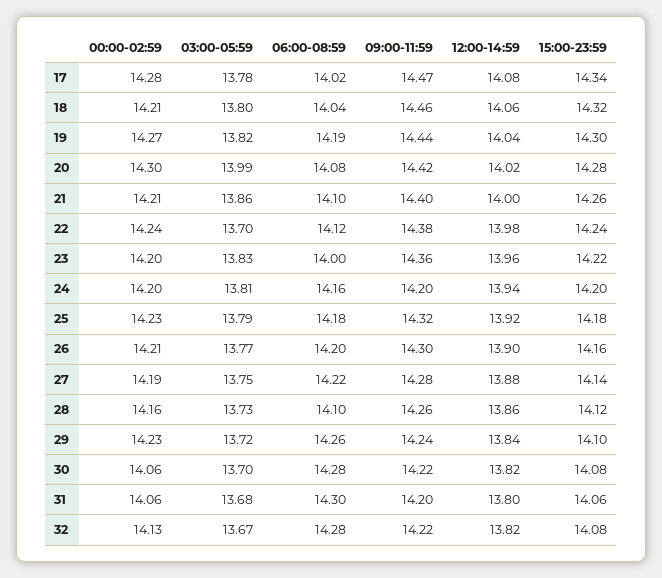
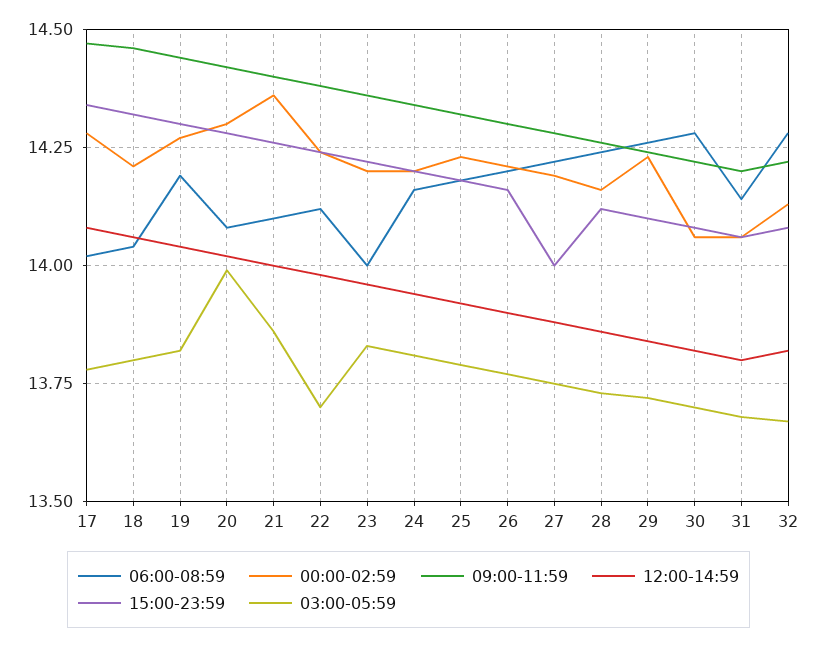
  {
    "00:00-02:59": {
      "17": 14.28,
      "18": 14.21,
      "19": 14.27,
      "20": 14.3,
-     "21": 14.21,
+     "21": 14.35,
      "22": 14.24,
      "23": 14.2,
      "24": 14.2,
      "25": 14.23,
      "26": 14.21,
      "27": 14.19,
      "28": 14.16,
      "29": 14.23,
      "30": 14.06,
      "31": 14.06,
      "32": 14.13
    },
    "03:00-05:59": {
      "17": 13.78,
      "18": 13.8,
      "19": 13.82,
      "20": 13.99,
      "21": 13.86,
      "22": 13.7,
      "23": 13.83,
      "24": 13.81,
      "25": 13.79,
      "26": 13.77,
      "27": 13.75,
      "28": 13.73,
      "29": 13.72,
      "30": 13.7,
      "31": 13.68,
      "32": 13.67
    },
    "06:00-08:59": {
      "17": 14.02,
      "18": 14.04,
      "19": 14.19,
      "20": 14.08,
      "21": 14.1,
      "22": 14.12,
      "23": 14,
      "24": 14.16,
      "25": 14.18,
      "26": 14.2,
      "27": 14.22,
-     "28": 14.1,
+     "28": 14.25,
      "29": 14.26,
      "30": 14.28,
-     "31": 14.3,
+     "31": 14.15,
      "32": 14.28
    },
    "09:00-11:59": {
      "17": 14.47,
      "18": 14.46,
      "19": 14.44,
      "20": 14.42,
      "21": 14.4,
      "22": 14.38,
      "23": 14.36,
-     "24": 14.2,
+     "24": 14.35,
      "25": 14.32,
      "26": 14.3,
      "27": 14.28,
      "28": 14.26,
      "29": 14.24,
      "30": 14.22,
      "31": 14.2,
      "32": 14.22
    },
    "12:00-14:59": {
      "17": 14.08,
      "18": 14.06,
      "19": 14.04,
      "20": 14.02,
      "21": 14,
      "22": 13.98,
      "23": 13.96,
      "24": 13.94,
      "25": 13.92,
      "26": 13.9,
      "27": 13.88,
      "28": 13.86,
      "29": 13.84,
      "30": 13.82,
      "31": 13.8,
      "32": 13.82
    },
    "15:00-23:59": {
      "17": 14.34,
      "18": 14.32,
      "19": 14.3,
      "20": 14.28,
      "21": 14.26,
      "22": 14.24,
      "23": 14.22,
      "24": 14.2,
      "25": 14.18,
      "26": 14.16,
-     "27": 14.14,
+     "27": 14,
      "28": 14.12,
      "29": 14.1,
      "30": 14.08,
      "31": 14.06,
      "32": 14.08
    }
  }

